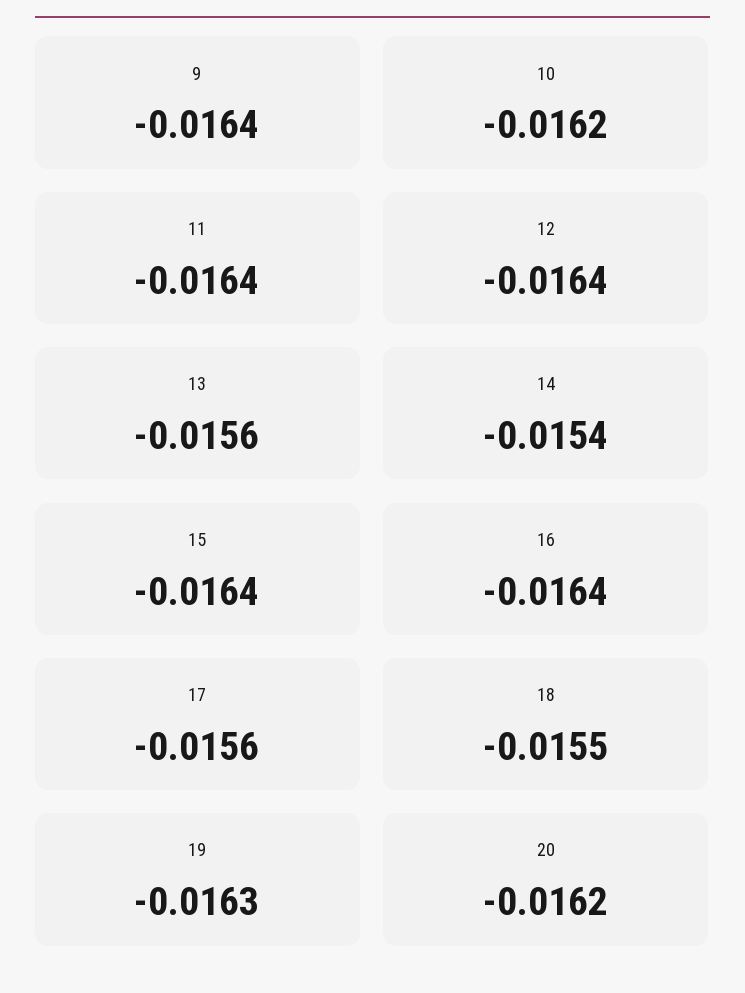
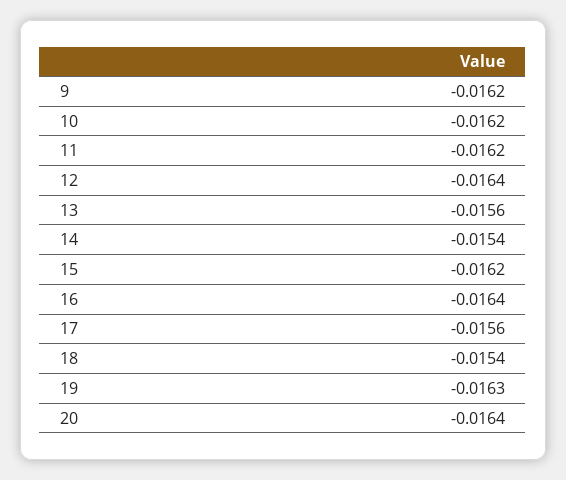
  {
-   "9": -0.0164,
+   "9": -0.0162,
    "10": -0.0162,
-   "11": -0.0164,
+   "11": -0.0162,
    "12": -0.0164,
    "13": -0.0156,
    "14": -0.0154,
-   "15": -0.0164,
+   "15": -0.0162,
    "16": -0.0164,
    "17": -0.0156,
-   "18": -0.0155,
+   "18": -0.0154,
    "19": -0.0163,
-   "20": -0.0162
+   "20": -0.0164
  }

